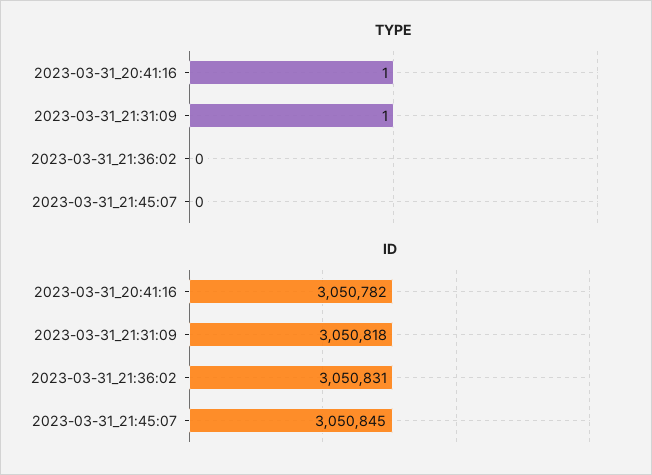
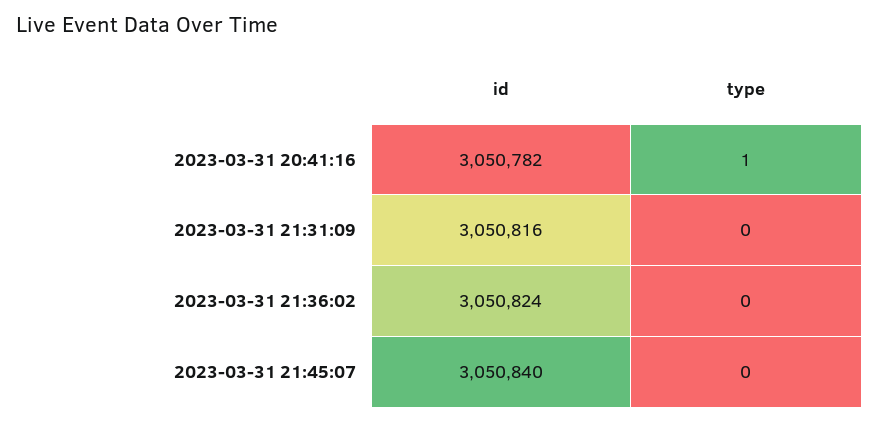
  {
    "TYPE": {
      "2023-03-31_20:41:16": 1,
-     "2023-03-31_21:31:09": 1,
+     "2023-03-31_21:31:09": 0,
      "2023-03-31_21:36:02": 0,
      "2023-03-31_21:45:07": 0
    },
    "ID": {
      "2023-03-31_20:41:16": 3050782,
-     "2023-03-31_21:31:09": 3050818,
+     "2023-03-31_21:31:09": 3050816,
-     "2023-03-31_21:36:02": 3050831,
+     "2023-03-31_21:36:02": 3050824,
-     "2023-03-31_21:45:07": 3050845
+     "2023-03-31_21:45:07": 3050840
    }
  }

